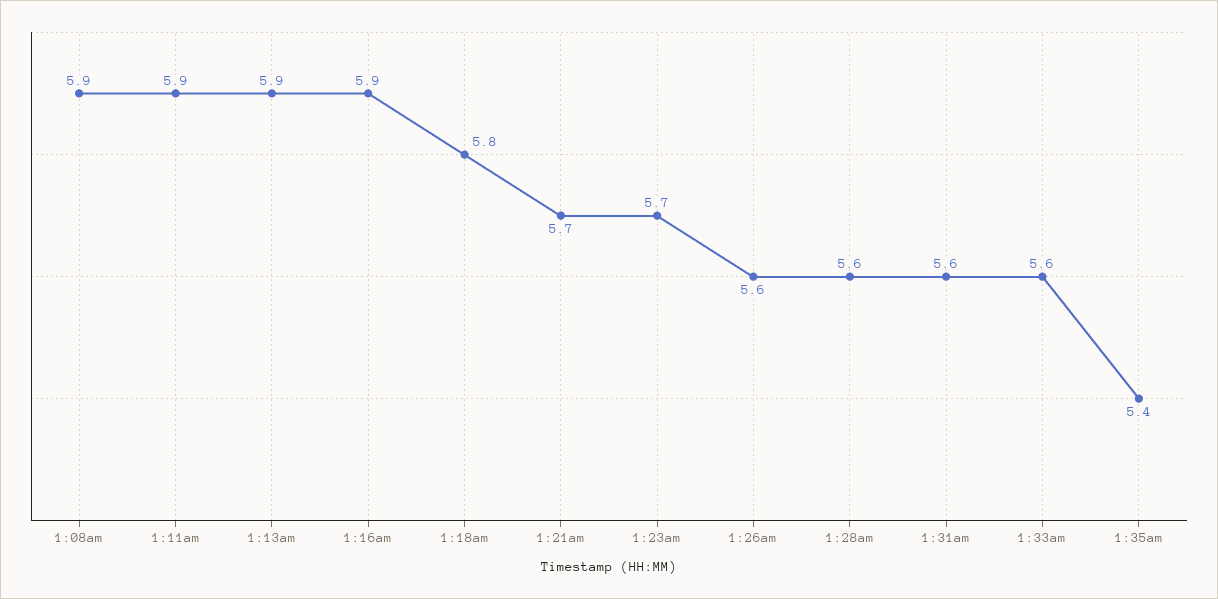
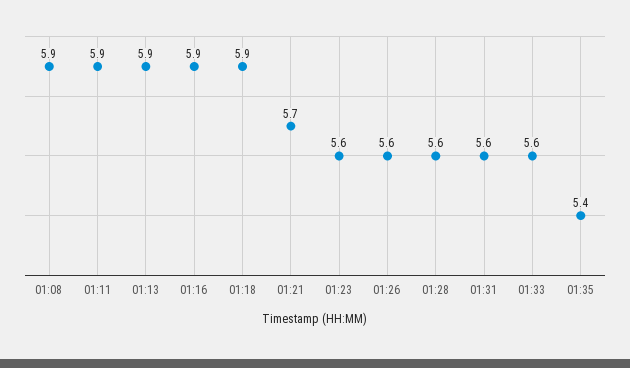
  {
    "1:08am": 5.9,
    "1:11am": 5.9,
    "1:13am": 5.9,
    "1:16am": 5.9,
-   "1:18am": 5.8,
+   "1:18am": 5.9,
    "1:21am": 5.7,
-   "1:23am": 5.7,
+   "1:23am": 5.6,
    "1:26am": 5.6,
    "1:28am": 5.6,
    "1:31am": 5.6,
    "1:33am": 5.6,
    "1:35am": 5.4
  }

